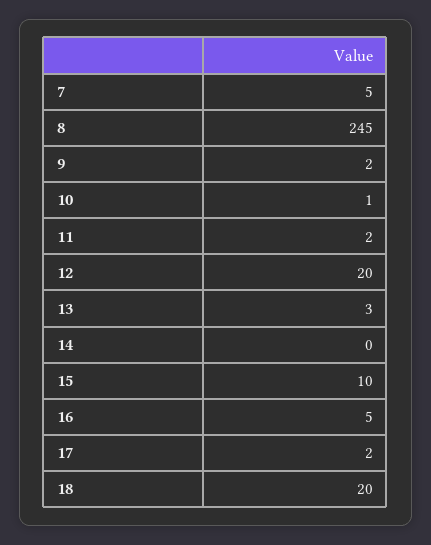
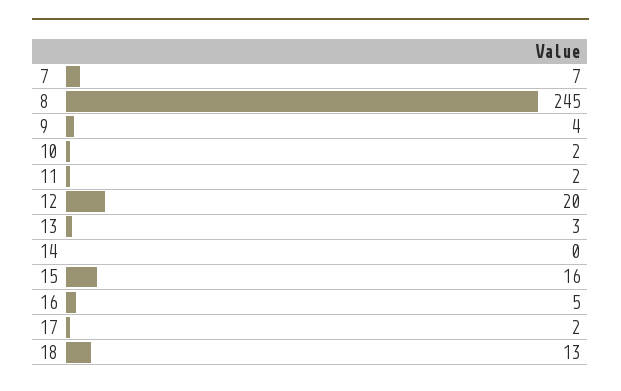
  {
-   "7": 5,
+   "7": 7,
    "8": 245,
-   "9": 2,
+   "9": 4,
-   "10": 1,
+   "10": 2,
    "11": 2,
    "12": 20,
    "13": 3,
    "14": 0,
-   "15": 10,
+   "15": 16,
    "16": 5,
    "17": 2,
-   "18": 20
+   "18": 13
  }

